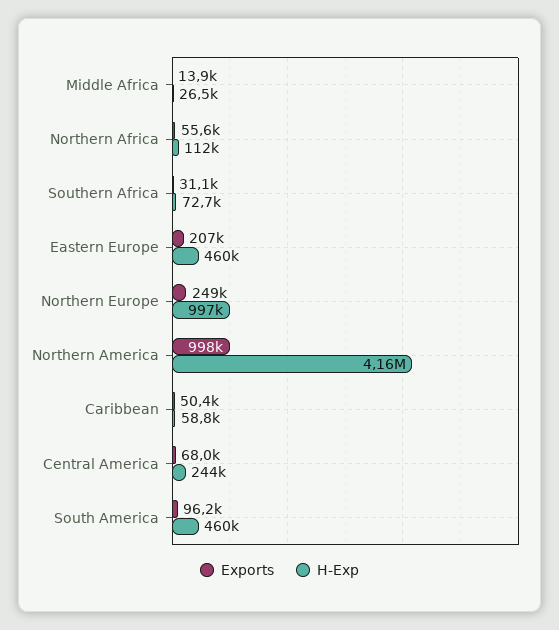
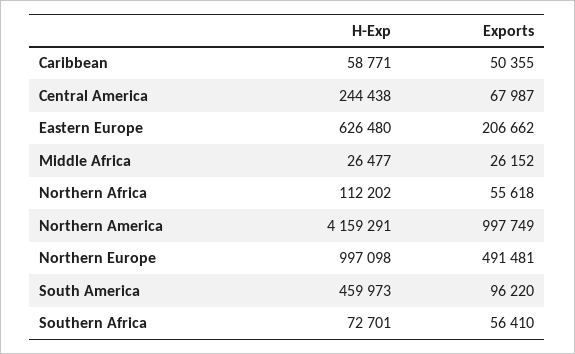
  {
    "Exports": {
-     "Middle Africa": 13900,
+     "Middle Africa": 26152,
      "Northern Africa": 55618,
-     "Southern Africa": 31100,
+     "Southern Africa": 56410,
      "Eastern Europe": 206662,
-     "Northern Europe": 249000,
+     "Northern Europe": 491481,
      "Northern America": 997749,
      "Caribbean": 50355,
      "Central America": 67987,
      "South America": 96220
    },
    "H-Exp": {
      "Middle Africa": 26477,
      "Northern Africa": 112202,
      "Southern Africa": 72701,
-     "Eastern Europe": 460000,
+     "Eastern Europe": 626480,
      "Northern Europe": 997098,
      "Northern America": 4159291,
      "Caribbean": 58771,
      "Central America": 244438,
      "South America": 459973
    }
  }

